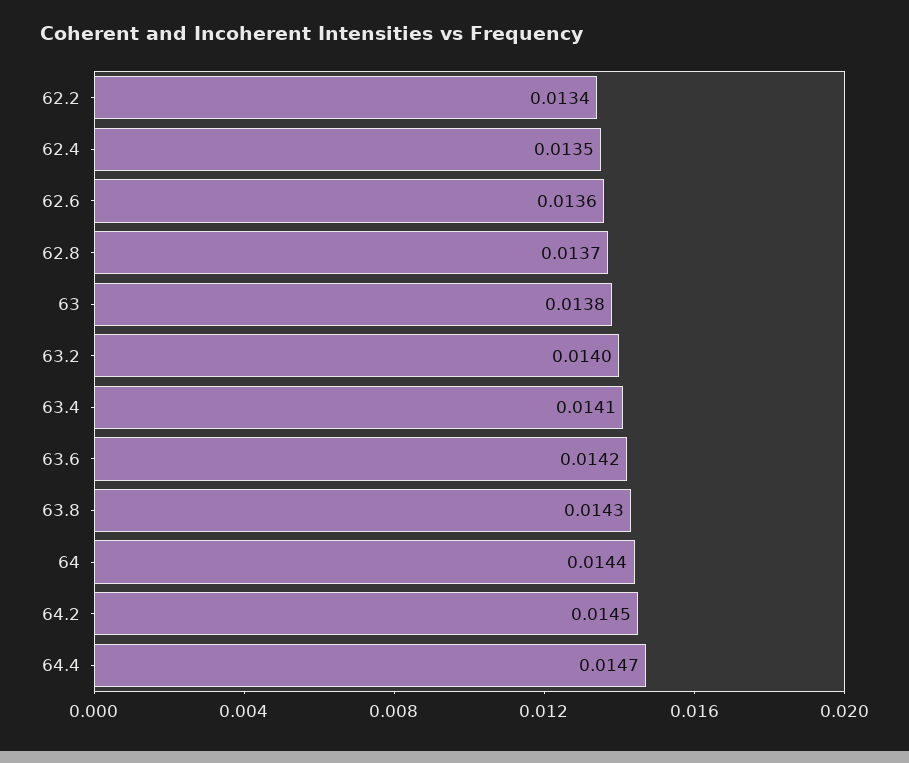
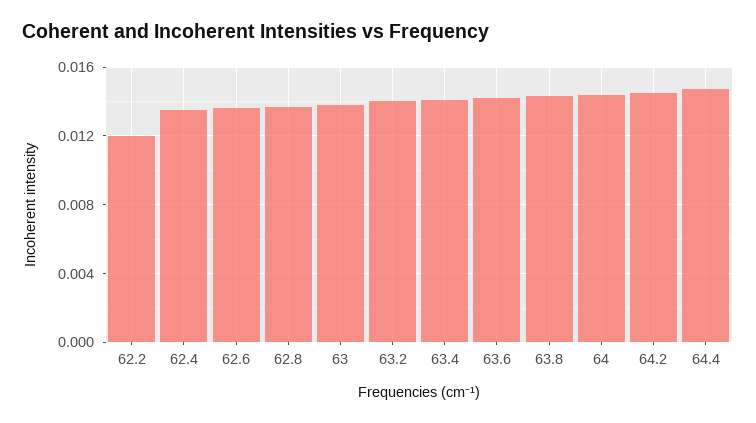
  {
-   "62.2": 0.0134,
+   "62.2": 0.012,
    "62.4": 0.0135,
    "62.6": 0.0136,
    "62.8": 0.0137,
    "63": 0.0138,
    "63.2": 0.014,
    "63.4": 0.0141,
    "63.6": 0.0142,
    "63.8": 0.0143,
    "64": 0.0144,
    "64.2": 0.0145,
    "64.4": 0.0147
  }

